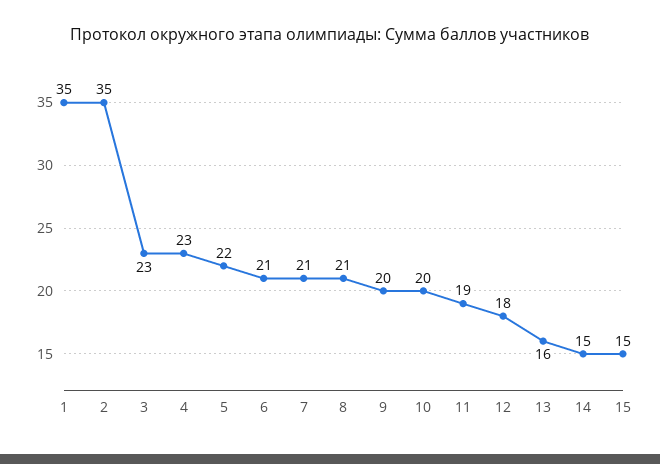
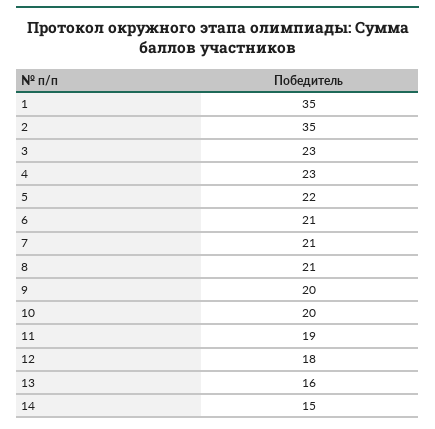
  {
    "1": 35,
    "2": 35,
    "3": 23,
    "4": 23,
    "5": 22,
    "6": 21,
    "7": 21,
    "8": 21,
    "9": 20,
    "10": 20,
    "11": 19,
    "12": 18,
    "13": 16,
-   "14": 15,
+   "14": 15
-   "15": 15
  }

